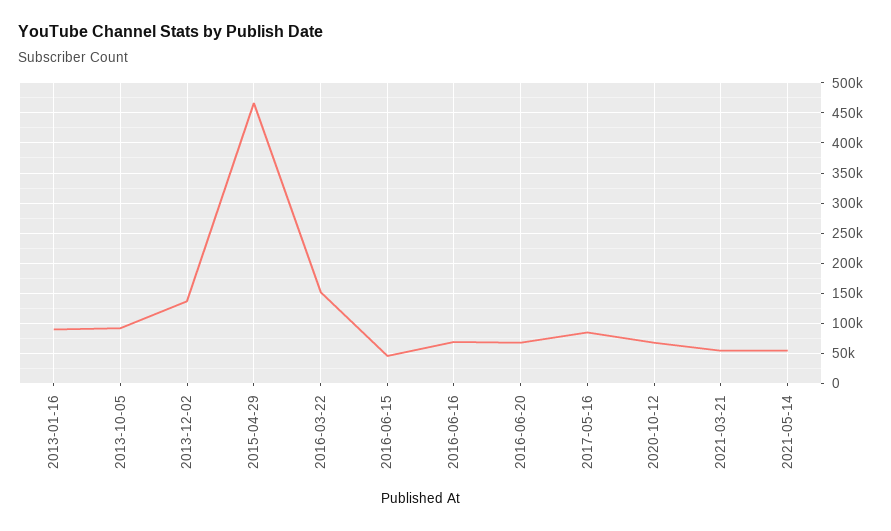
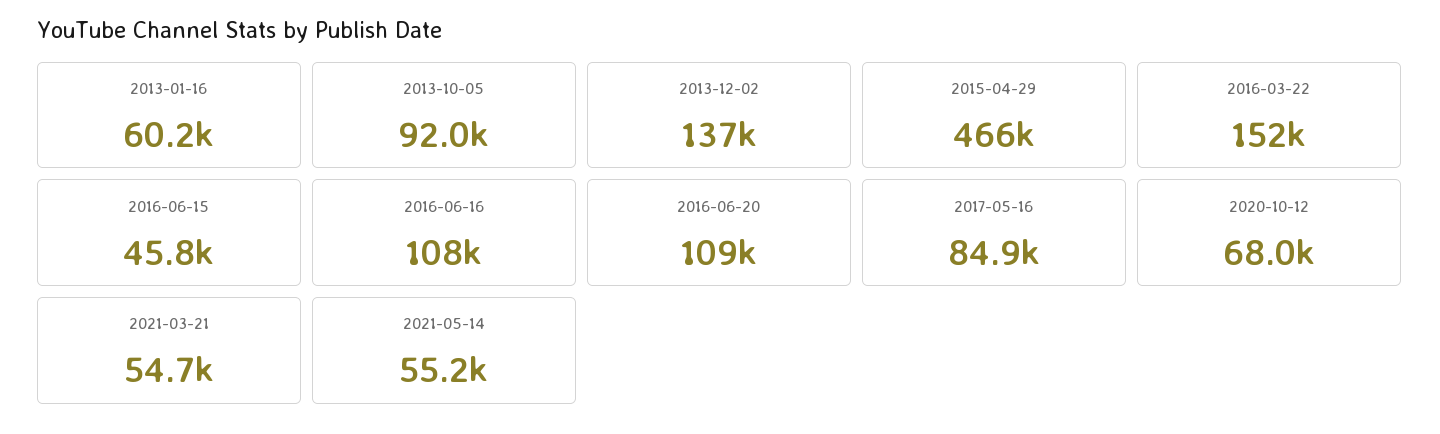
  {
-   "2013-01-16": 90000,
+   "2013-01-16": 60200,
    "2013-10-05": 92000,
    "2013-12-02": 137000,
    "2015-04-29": 466000,
    "2016-03-22": 152000,
    "2016-06-15": 45800,
-   "2016-06-16": 70000,
+   "2016-06-16": 108000,
-   "2016-06-20": 70000,
+   "2016-06-20": 109000,
    "2017-05-16": 84900,
    "2020-10-12": 68000,
    "2021-03-21": 54700,
    "2021-05-14": 55200
  }

